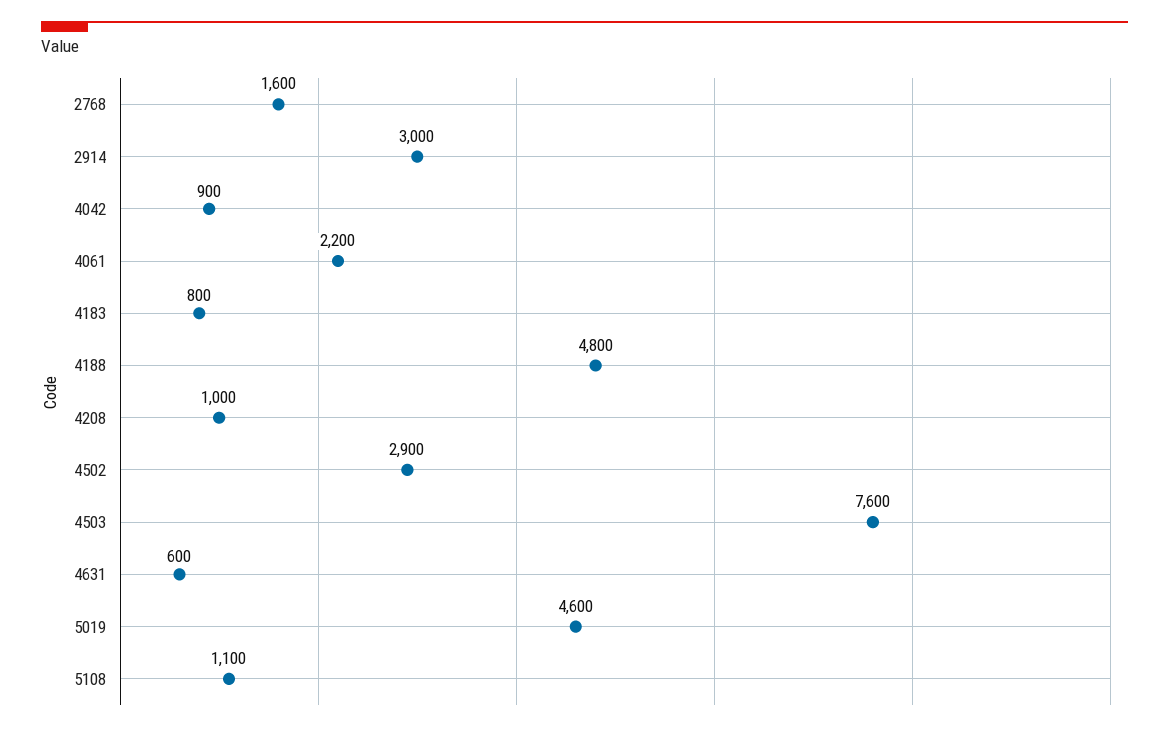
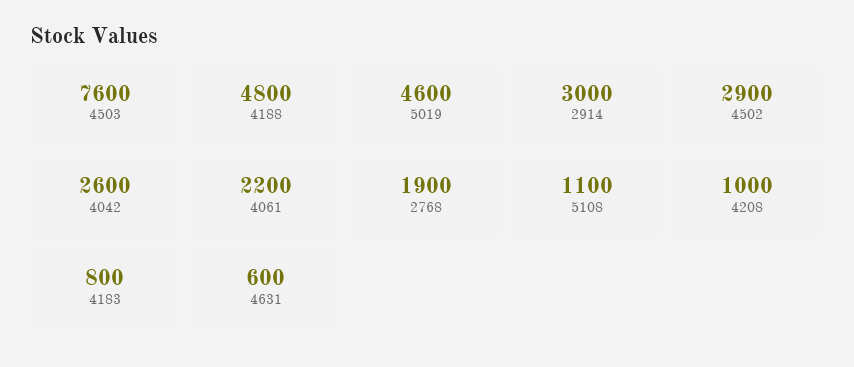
  {
-   "2768": 1600,
+   "2768": 1900,
    "2914": 3000,
-   "4042": 900,
+   "4042": 2600,
    "4061": 2200,
    "4183": 800,
    "4188": 4800,
    "4208": 1000,
    "4502": 2900,
    "4503": 7600,
    "4631": 600,
    "5019": 4600,
    "5108": 1100
  }

